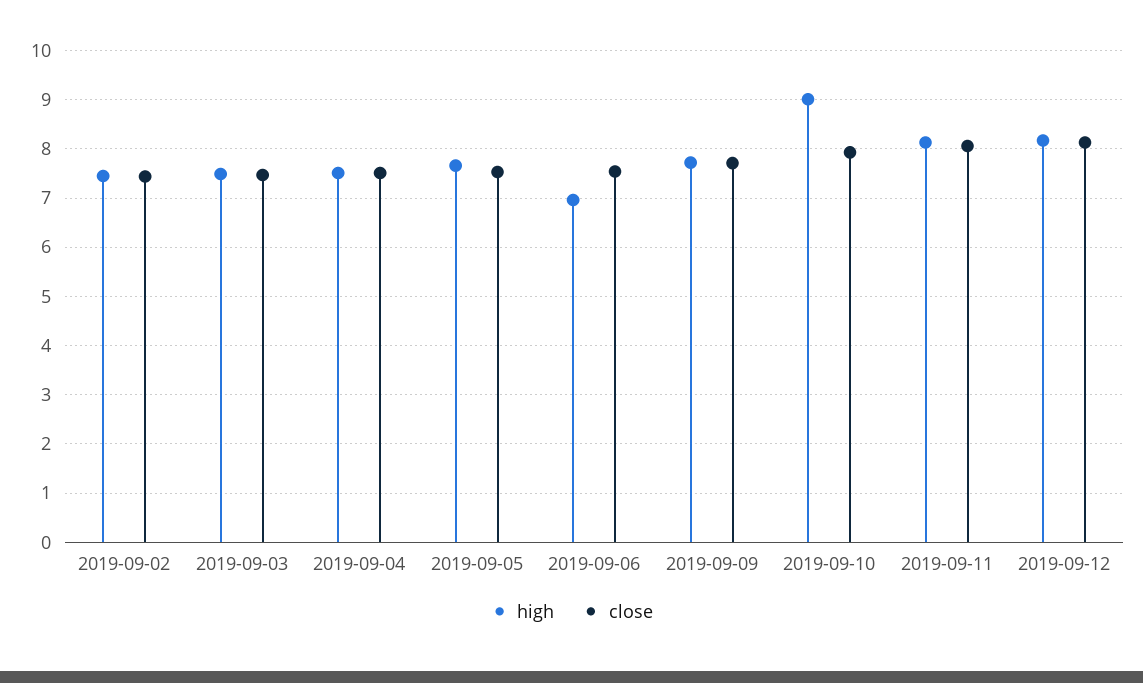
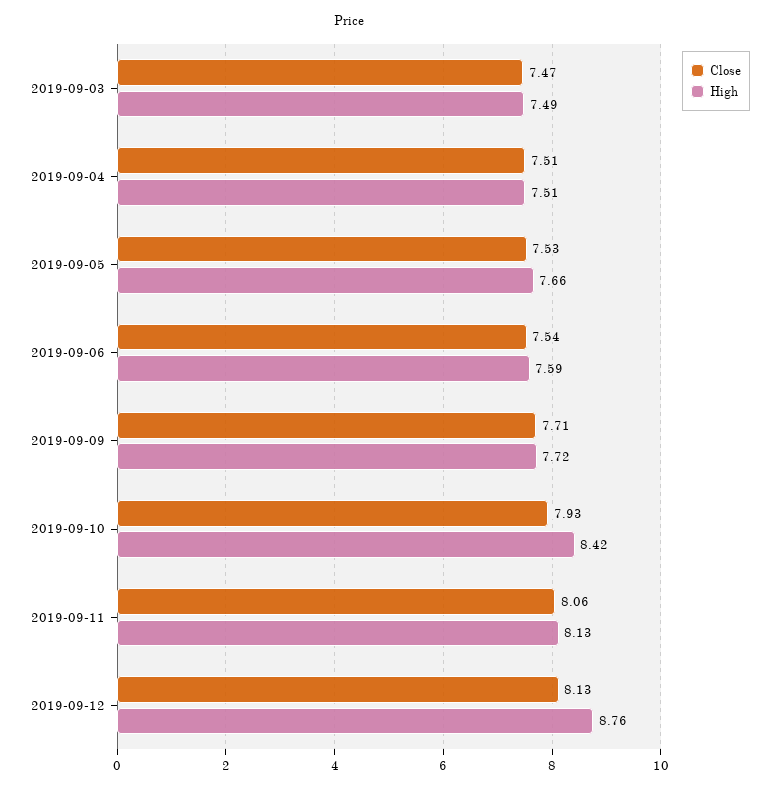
  {
    "high": {
-     "2019-09-02": 7.4,
      "2019-09-03": 7.49,
      "2019-09-04": 7.51,
      "2019-09-05": 7.66,
-     "2019-09-06": 7,
+     "2019-09-06": 7.59,
      "2019-09-09": 7.72,
-     "2019-09-10": 9,
+     "2019-09-10": 8.42,
      "2019-09-11": 8.13,
-     "2019-09-12": 8.2
+     "2019-09-12": 8.76
    },
    "close": {
-     "2019-09-02": 7.4,
      "2019-09-03": 7.47,
      "2019-09-04": 7.51,
      "2019-09-05": 7.53,
      "2019-09-06": 7.54,
      "2019-09-09": 7.71,
      "2019-09-10": 7.93,
      "2019-09-11": 8.06,
      "2019-09-12": 8.13
    }
  }

